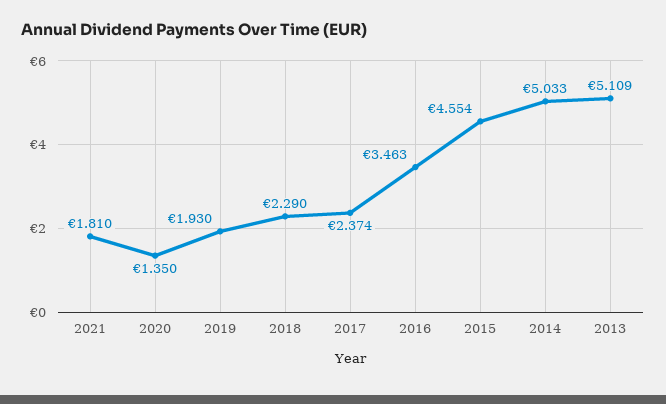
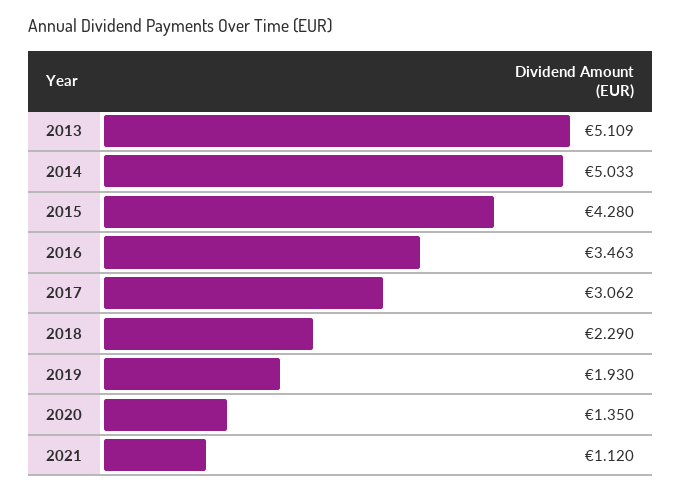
  {
-   "2021": 1.81,
+   "2021": 1.12,
    "2020": 1.35,
    "2019": 1.93,
    "2018": 2.29,
-   "2017": 2.374,
+   "2017": 3.062,
    "2016": 3.463,
-   "2015": 4.554,
+   "2015": 4.28,
    "2014": 5.033,
    "2013": 5.109
  }

